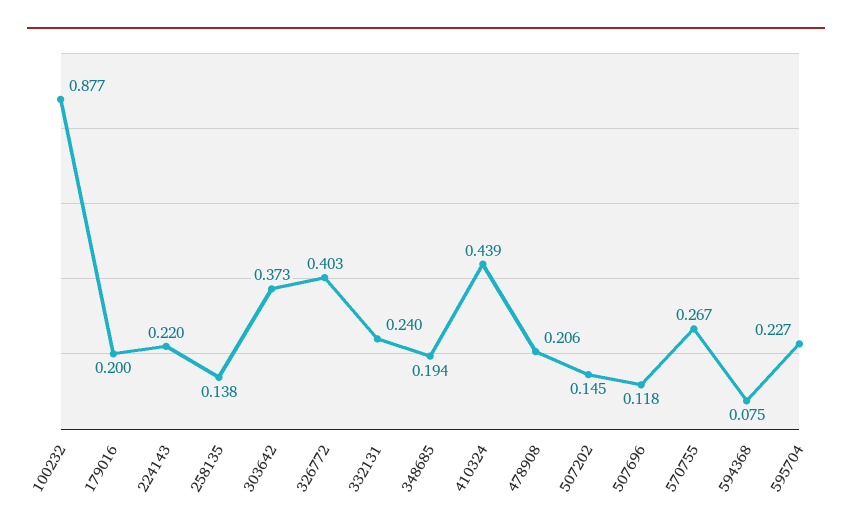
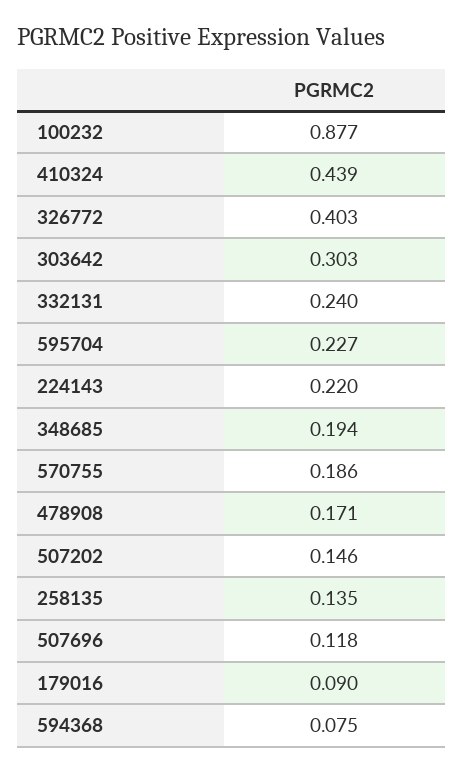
  {
    "100232": 0.877,
-   "179016": 0.2,
+   "179016": 0.09,
    "224143": 0.22,
-   "258135": 0.138,
+   "258135": 0.135,
-   "303642": 0.373,
+   "303642": 0.303,
    "326772": 0.403,
    "332131": 0.24,
    "348685": 0.194,
    "410324": 0.439,
-   "478908": 0.206,
+   "478908": 0.171,
-   "507202": 0.145,
+   "507202": 0.146,
    "507696": 0.118,
-   "570755": 0.267,
+   "570755": 0.186,
    "594368": 0.075,
    "595704": 0.227
  }

